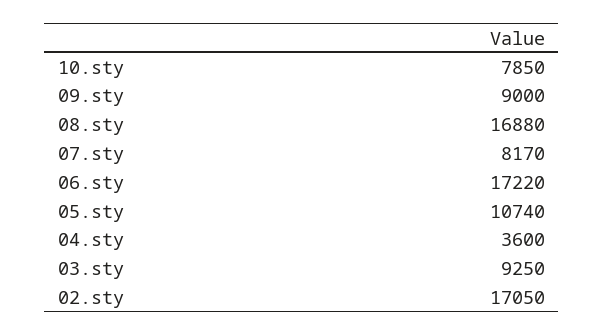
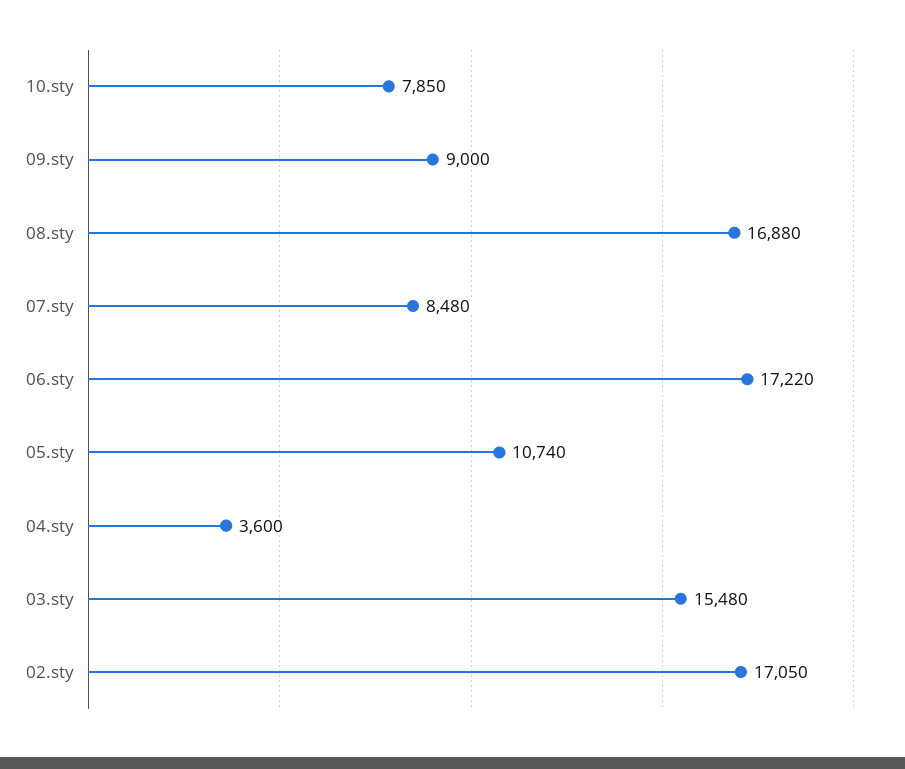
  {
    "10.sty": 7850,
    "09.sty": 9000,
    "08.sty": 16880,
-   "07.sty": 8170,
+   "07.sty": 8480,
    "06.sty": 17220,
    "05.sty": 10740,
    "04.sty": 3600,
-   "03.sty": 9250,
+   "03.sty": 15480,
    "02.sty": 17050
  }

